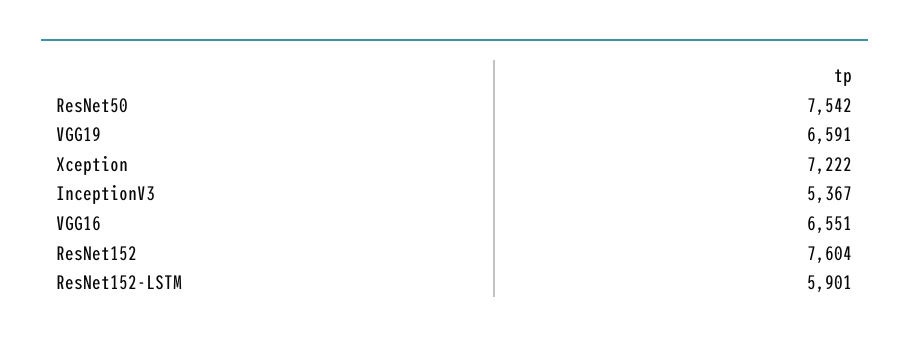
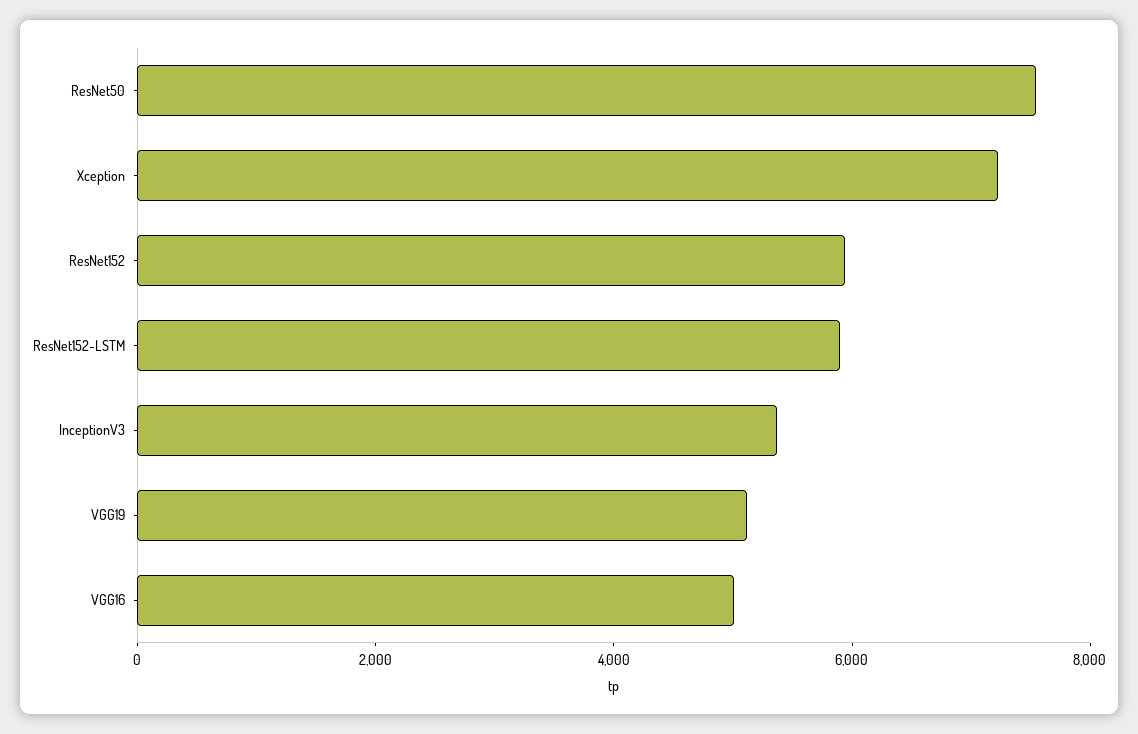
  {
    "ResNet50": 7542,
-   "VGG19": 6591,
+   "VGG19": 5000,
    "Xception": 7222,
    "InceptionV3": 5367,
-   "VGG16": 6551,
+   "VGG16": 5000,
-   "ResNet152": 7604,
+   "ResNet152": 6000,
    "ResNet152-LSTM": 5901
  }

